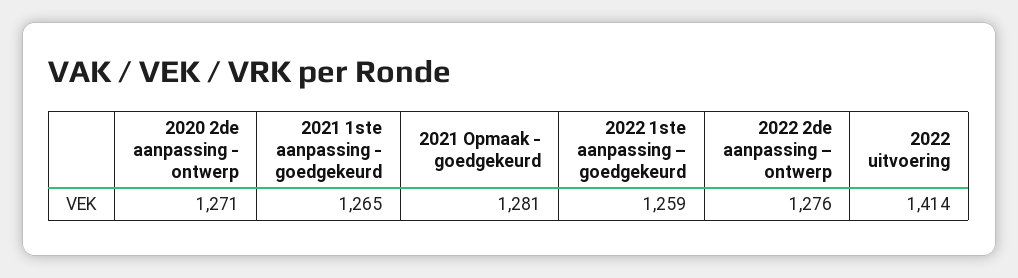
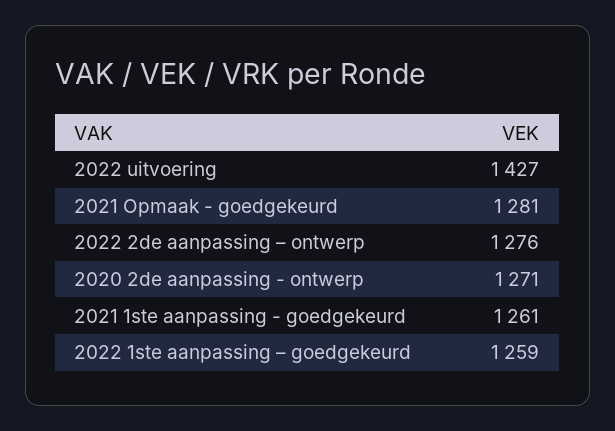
  {
    "2020 2de aanpassing - ontwerp": 1271,
-   "2021 1ste aanpassing - goedgekeurd": 1265,
+   "2021 1ste aanpassing - goedgekeurd": 1261,
    "2021 Opmaak - goedgekeurd": 1281,
    "2022 1ste aanpassing – goedgekeurd": 1259,
    "2022 2de aanpassing – ontwerp": 1276,
-   "2022 uitvoering": 1414
+   "2022 uitvoering": 1427
  }

